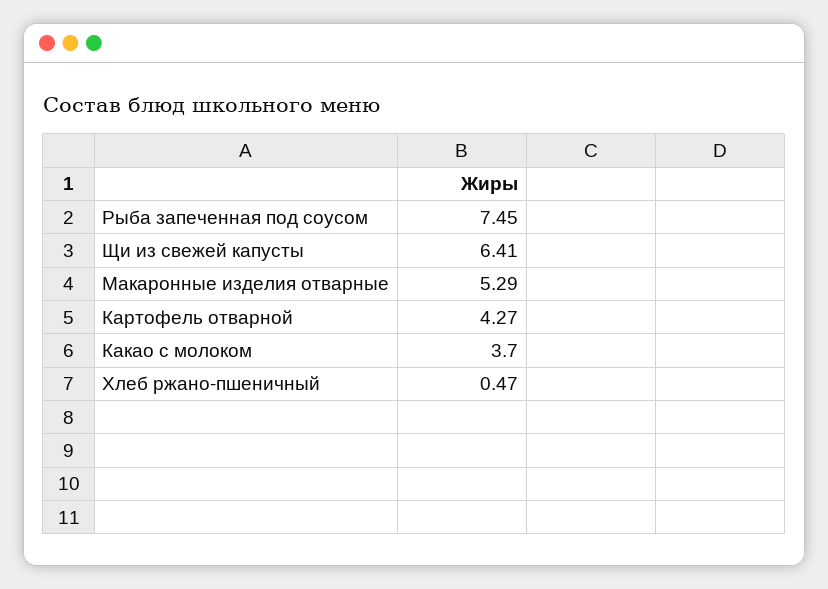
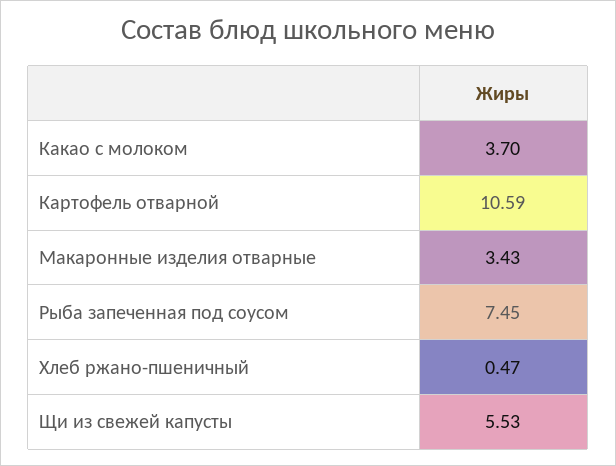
  {
    "Рыба запеченная под соусом": 7.45,
-   "Щи из свежей капусты": 6.41,
+   "Щи из свежей капусты": 5.53,
-   "Макаронные изделия отварные": 5.29,
+   "Макаронные изделия отварные": 3.43,
-   "Картофель отварной": 4.27,
+   "Картофель отварной": 10.59,
    "Какао с молоком": 3.7,
    "Хлеб ржано-пшеничный": 0.47
  }

